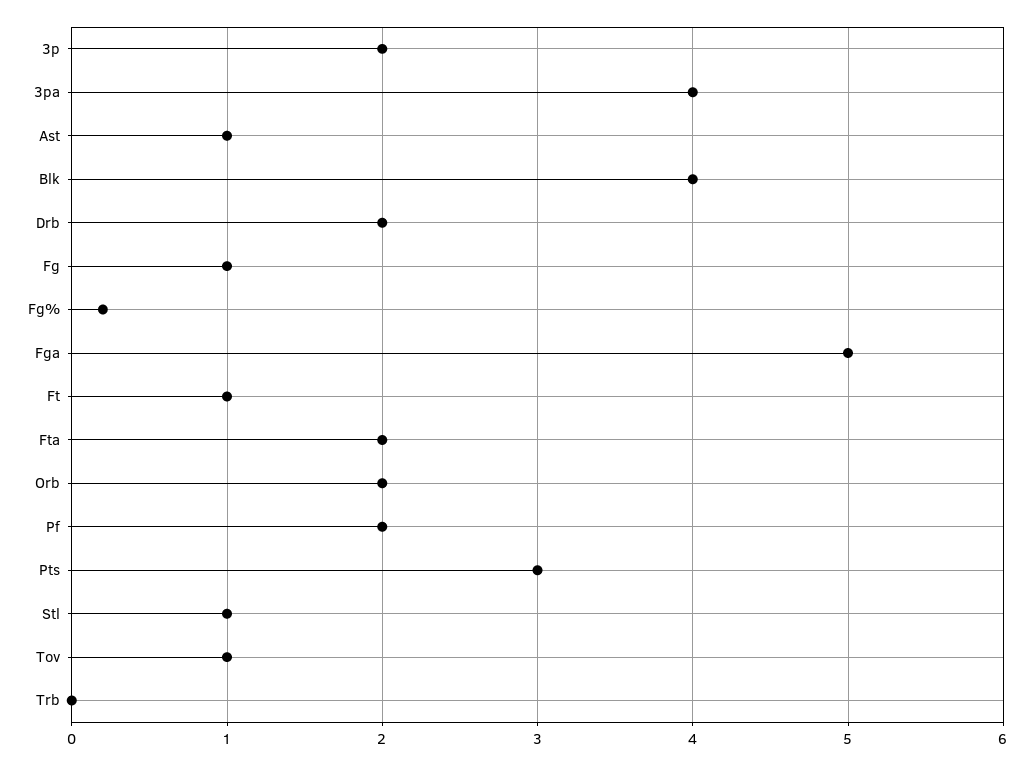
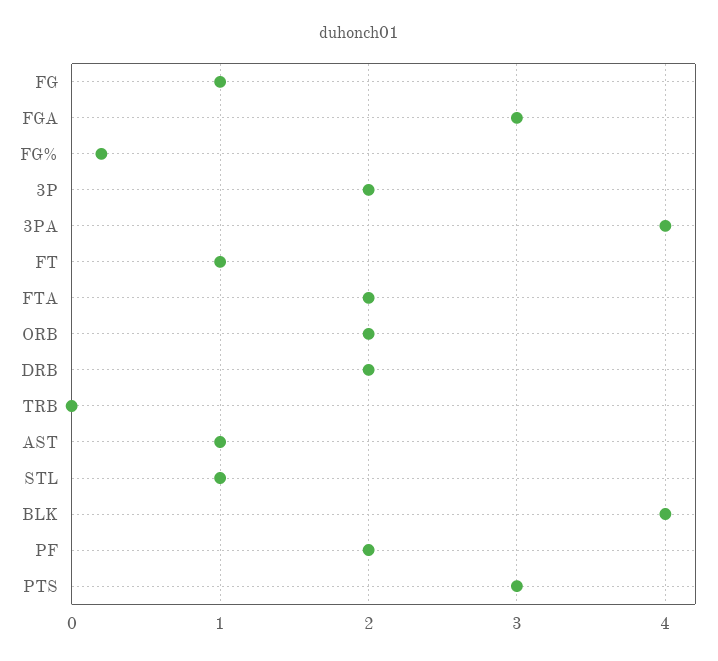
  {
    "3p": 2,
    "3pa": 4,
    "Ast": 1,
    "Blk": 4,
    "Drb": 2,
    "Fg": 1,
    "Fg%": 0.2,
-   "Fga": 5,
+   "Fga": 3,
    "Ft": 1,
    "Fta": 2,
    "Orb": 2,
    "Pf": 2,
    "Pts": 3,
    "Stl": 1,
-   "Tov": 1,
    "Trb": 0
  }

